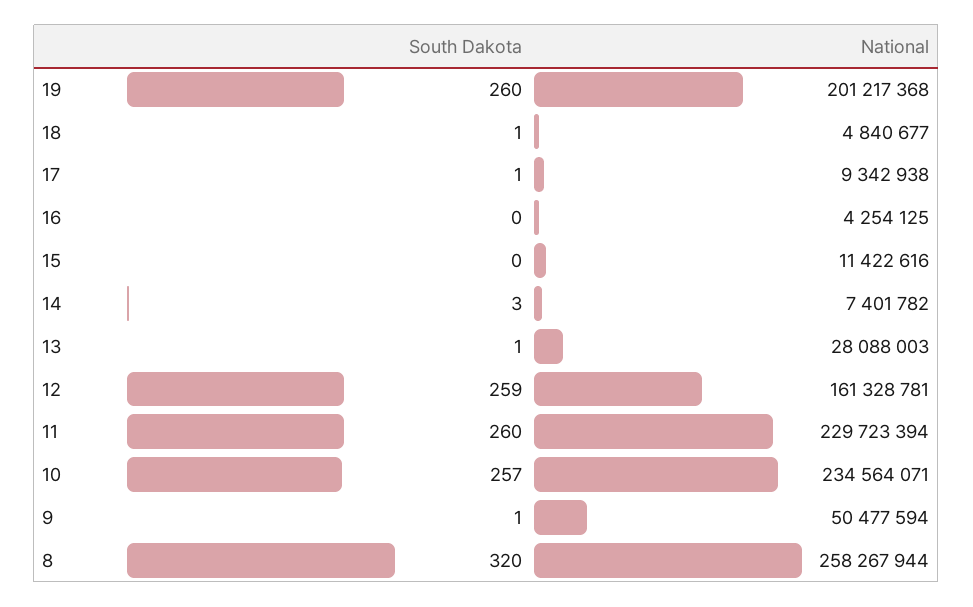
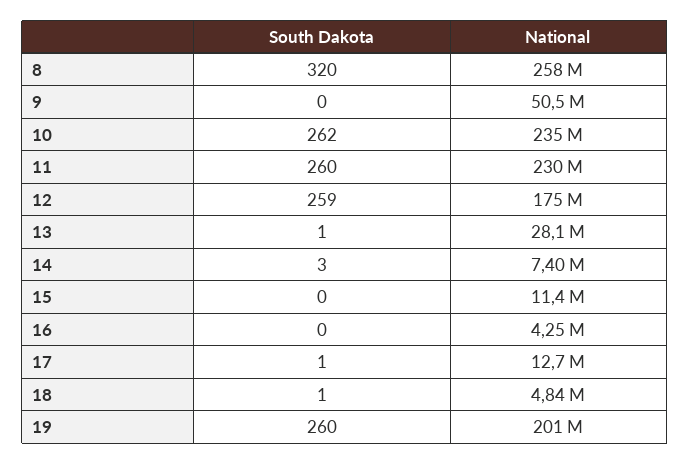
  {
    "South Dakota": {
      "19": 260,
      "18": 1,
      "17": 1,
      "16": 0,
      "15": 0,
      "14": 3,
      "13": 1,
      "12": 259,
      "11": 260,
-     "10": 257,
+     "10": 262,
-     "9": 1,
+     "9": 0,
      "8": 320
    },
    "National": {
      "19": 201217368,
      "18": 4840677,
-     "17": 9342938,
+     "17": 12700000,
      "16": 4254125,
      "15": 11422616,
      "14": 7401782,
      "13": 28088003,
-     "12": 161328781,
+     "12": 175000000,
      "11": 229723394,
      "10": 234564071,
      "9": 50477594,
      "8": 258267944
    }
  }

